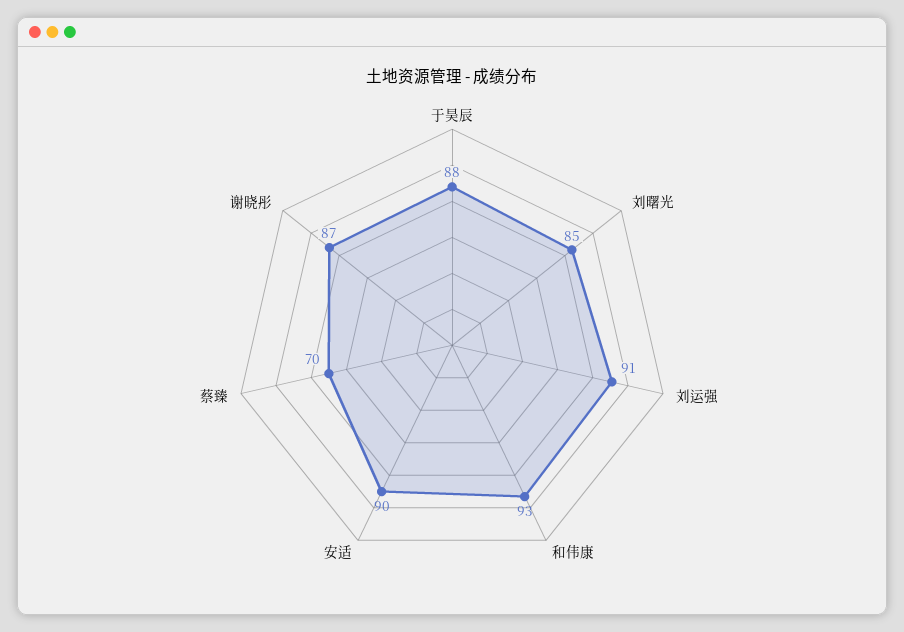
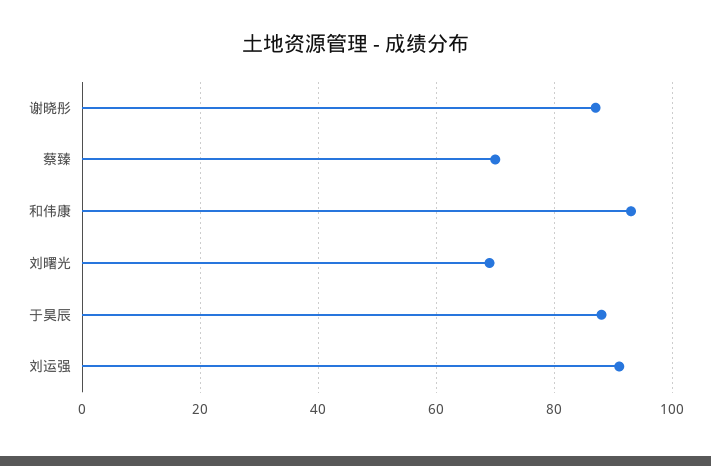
  {
    "于昊辰": 88,
-   "刘曙光": 85,
+   "刘曙光": 70,
    "刘运强": 91,
    "和伟康": 93,
-   "安适": 90,
    "蔡臻": 70,
    "谢晓彤": 87
  }

